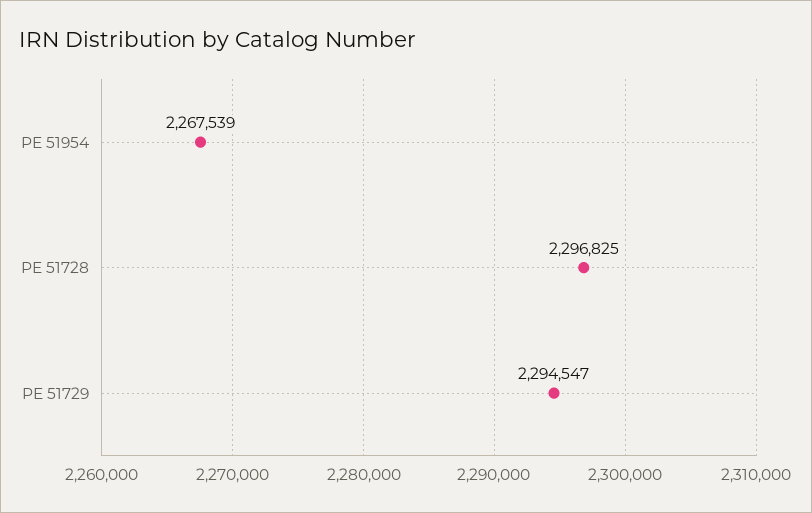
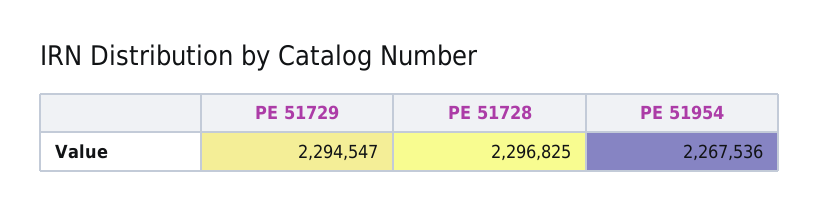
  {
-   "PE 51954": 2267539,
+   "PE 51954": 2267536,
    "PE 51728": 2296825,
    "PE 51729": 2294547
  }

